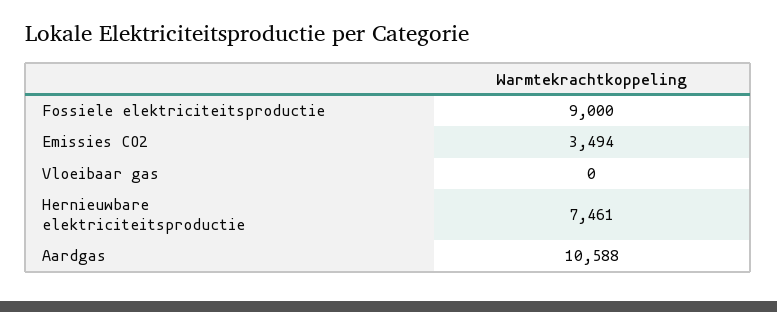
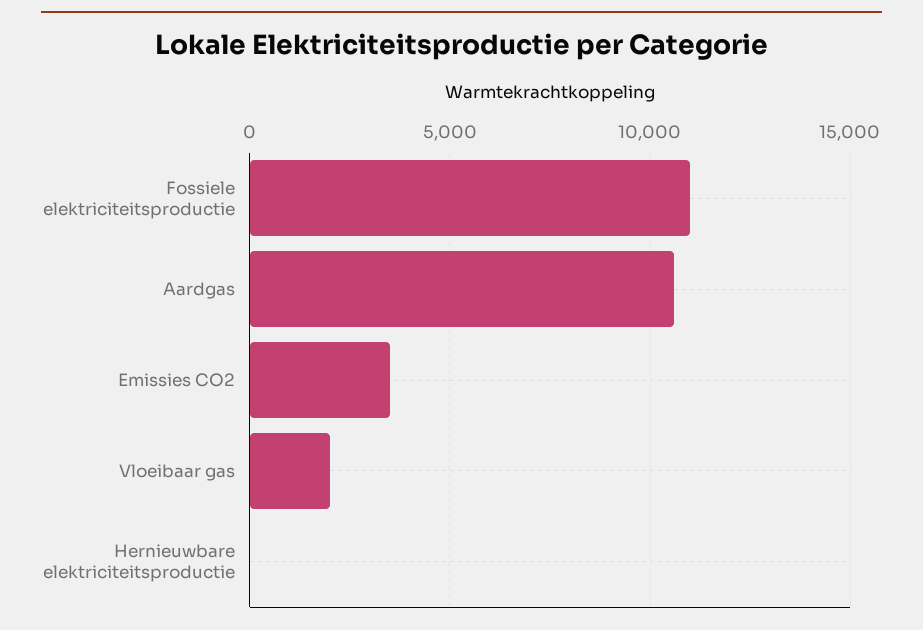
  {
-   "Fossiele elektriciteitsproductie": 9000,
+   "Fossiele elektriciteitsproductie": 11000,
    "Emissies CO2": 3494,
-   "Vloeibaar gas": 0,
+   "Vloeibaar gas": 2000,
-   "Hernieuwbare elektriciteitsproductie": 7461,
+   "Hernieuwbare elektriciteitsproductie": 0,
    "Aardgas": 10588
  }

